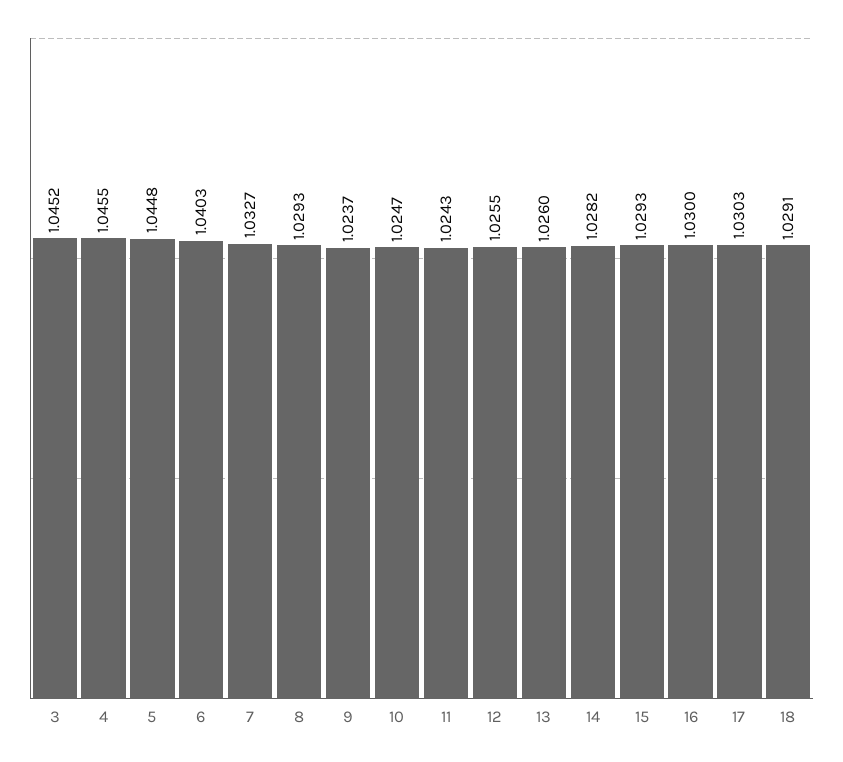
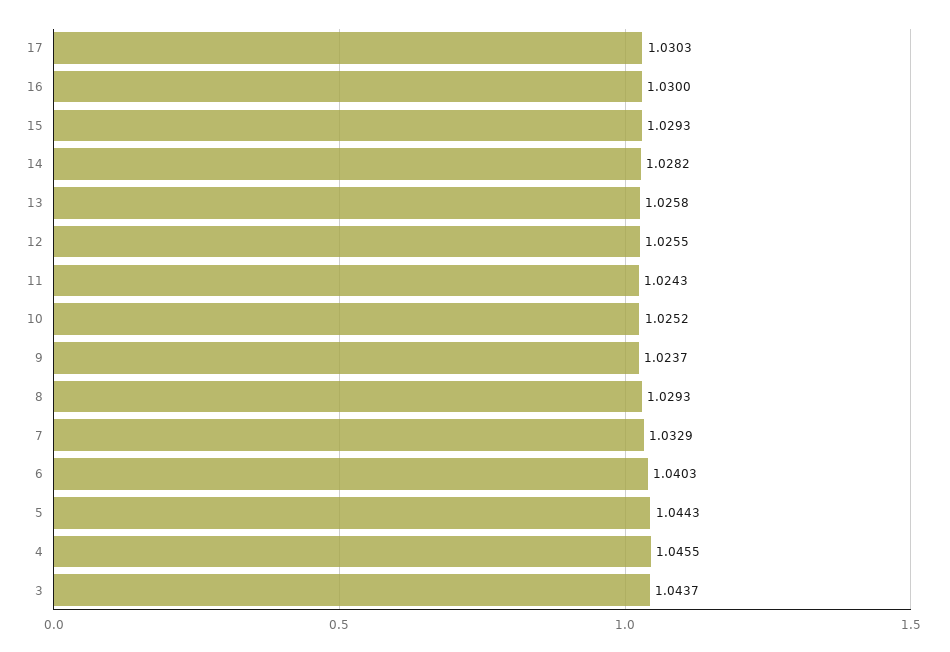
  {
-   "3": 1.0452,
+   "3": 1.0437,
    "4": 1.0455,
-   "5": 1.0448,
+   "5": 1.0443,
    "6": 1.0403,
-   "7": 1.0327,
+   "7": 1.0329,
    "8": 1.0293,
    "9": 1.0237,
-   "10": 1.0247,
+   "10": 1.0252,
    "11": 1.0243,
    "12": 1.0255,
-   "13": 1.026,
+   "13": 1.0258,
    "14": 1.0282,
    "15": 1.0293,
    "16": 1.03,
-   "17": 1.0303,
+   "17": 1.0303
-   "18": 1.0291
  }

